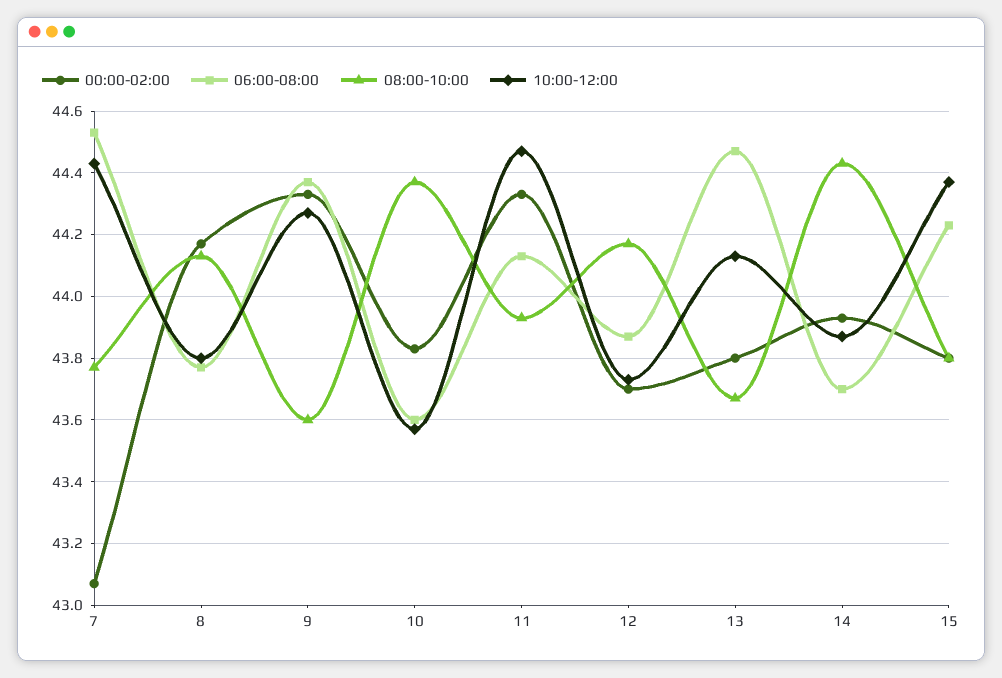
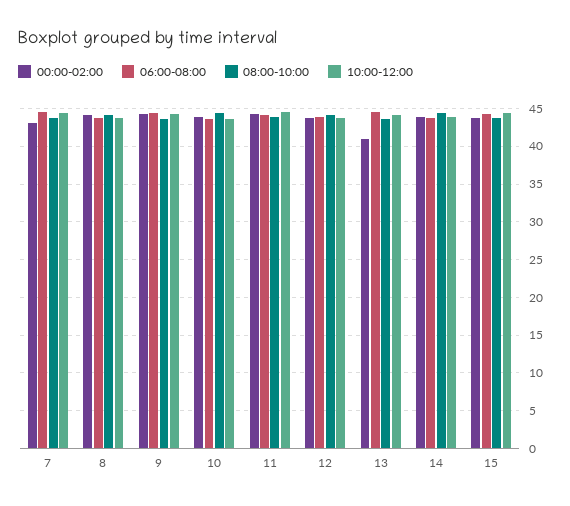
  {
    "00:00-02:00": {
      "7": 43.05,
      "8": 44.15,
      "9": 44.35,
      "10": 43.85,
      "11": 44.35,
      "12": 43.7,
-     "13": 43.8,
+     "13": 41,
      "14": 43.95,
      "15": 43.8
    },
    "06:00-08:00": {
      "7": 44.55,
      "8": 43.75,
      "9": 44.35,
      "10": 43.6,
      "11": 44.15,
      "12": 43.85,
      "13": 44.45,
      "14": 43.7,
      "15": 44.25
    },
    "08:00-10:00": {
      "7": 43.75,
      "8": 44.15,
      "9": 43.6,
      "10": 44.35,
      "11": 43.95,
      "12": 44.15,
      "13": 43.65,
      "14": 44.45,
      "15": 43.8
    },
    "10:00-12:00": {
      "7": 44.45,
      "8": 43.8,
      "9": 44.25,
      "10": 43.55,
      "11": 44.45,
      "12": 43.75,
      "13": 44.15,
      "14": 43.85,
      "15": 44.35
    }
  }

